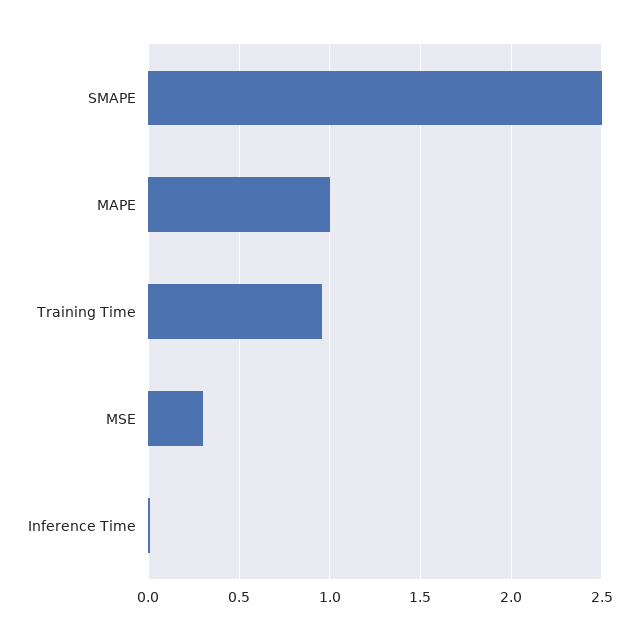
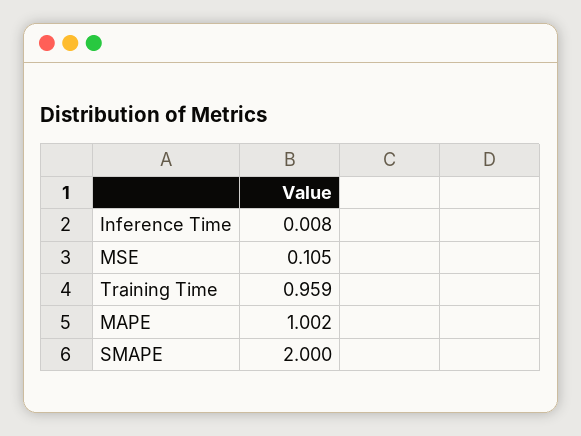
  {
-   "SMAPE": 2.5,
+   "SMAPE": 2,
    "MAPE": 1.002,
    "Training Time": 0.959,
-   "MSE": 0.3,
+   "MSE": 0.105,
    "Inference Time": 0.008
  }

